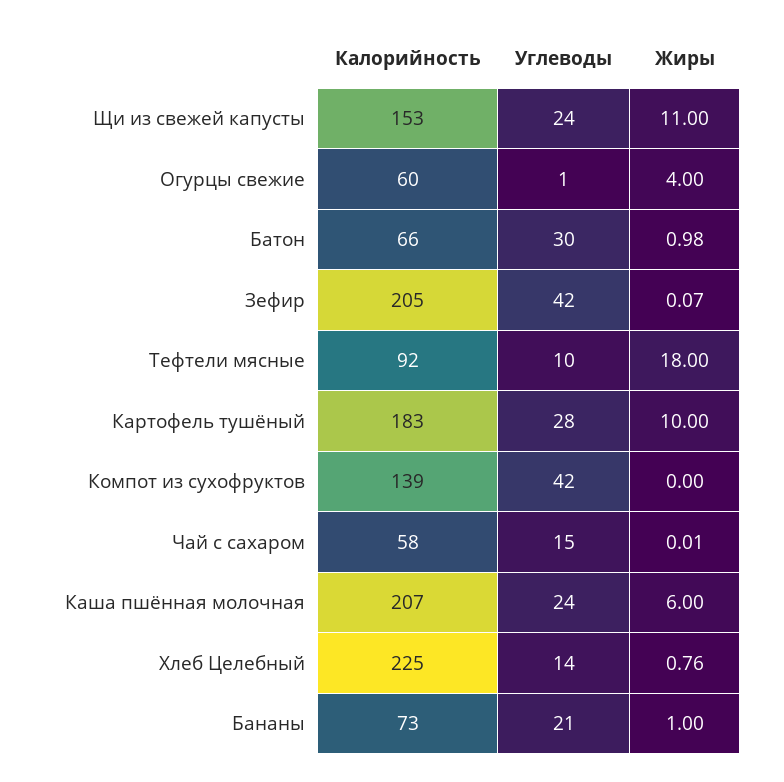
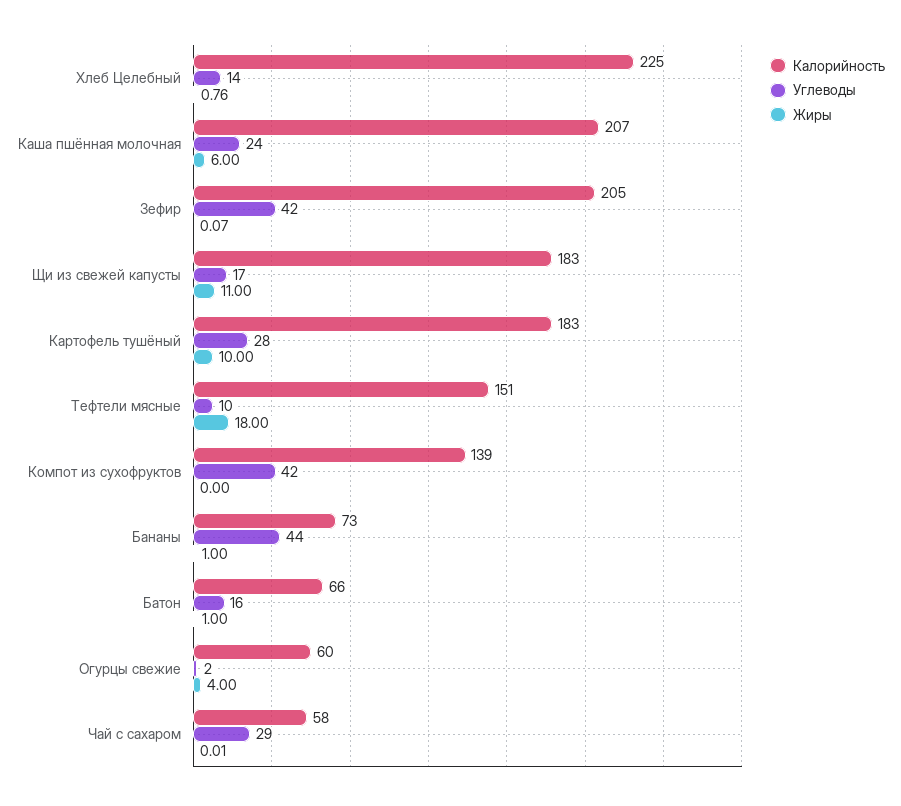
  {
    "Калорийность": {
-     "Щи из свежей капусты": 153,
+     "Щи из свежей капусты": 183,
      "Огурцы свежие": 60,
      "Батон": 66,
      "Зефир": 205,
-     "Тефтели мясные": 92,
+     "Тефтели мясные": 151,
      "Картофель тушёный": 183,
      "Компот из сухофруктов": 139,
      "Чай с сахаром": 58,
      "Каша пшённая молочная": 207,
      "Хлеб Целебный": 225,
      "Бананы": 73
    },
    "Углеводы": {
-     "Щи из свежей капусты": 24,
+     "Щи из свежей капусты": 17,
-     "Огурцы свежие": 1,
+     "Огурцы свежие": 2,
-     "Батон": 30,
+     "Батон": 16,
      "Зефир": 42,
      "Тефтели мясные": 10,
      "Картофель тушёный": 28,
      "Компот из сухофруктов": 42,
-     "Чай с сахаром": 15,
+     "Чай с сахаром": 29,
      "Каша пшённая молочная": 24,
      "Хлеб Целебный": 14,
-     "Бананы": 21
+     "Бананы": 44
    },
    "Жиры": {
      "Щи из свежей капусты": 11,
      "Огурцы свежие": 4,
-     "Батон": 0.98,
+     "Батон": 1,
      "Зефир": 0.07,
      "Тефтели мясные": 18,
      "Картофель тушёный": 10,
      "Компот из сухофруктов": 0,
      "Чай с сахаром": 0.01,
      "Каша пшённая молочная": 6,
      "Хлеб Целебный": 0.76,
      "Бананы": 1
    }
  }

